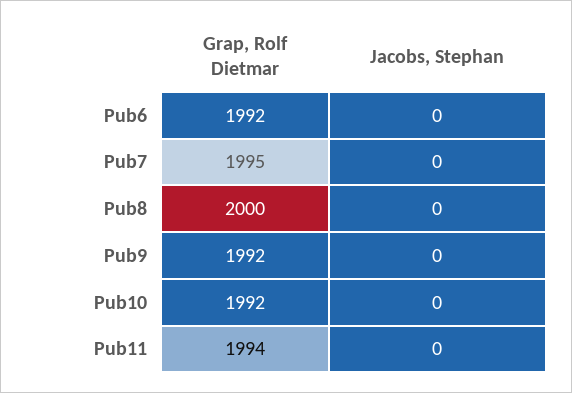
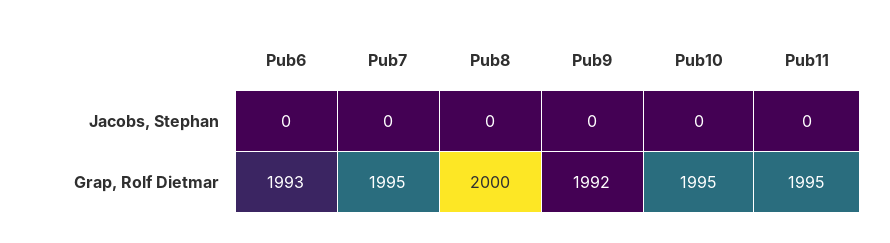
  {
    "Grap, Rolf Dietmar": {
-     "Pub6": 1992,
+     "Pub6": 1993,
      "Pub7": 1995,
      "Pub8": 2000,
      "Pub9": 1992,
-     "Pub10": 1992,
+     "Pub10": 1995,
-     "Pub11": 1994
+     "Pub11": 1995
    },
    "Jacobs, Stephan": {
      "Pub6": 0,
      "Pub7": 0,
      "Pub8": 0,
      "Pub9": 0,
      "Pub10": 0,
      "Pub11": 0
    }
  }

